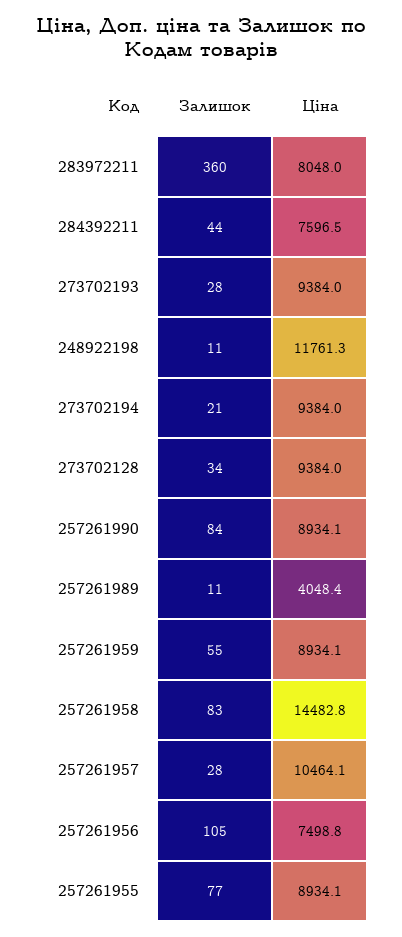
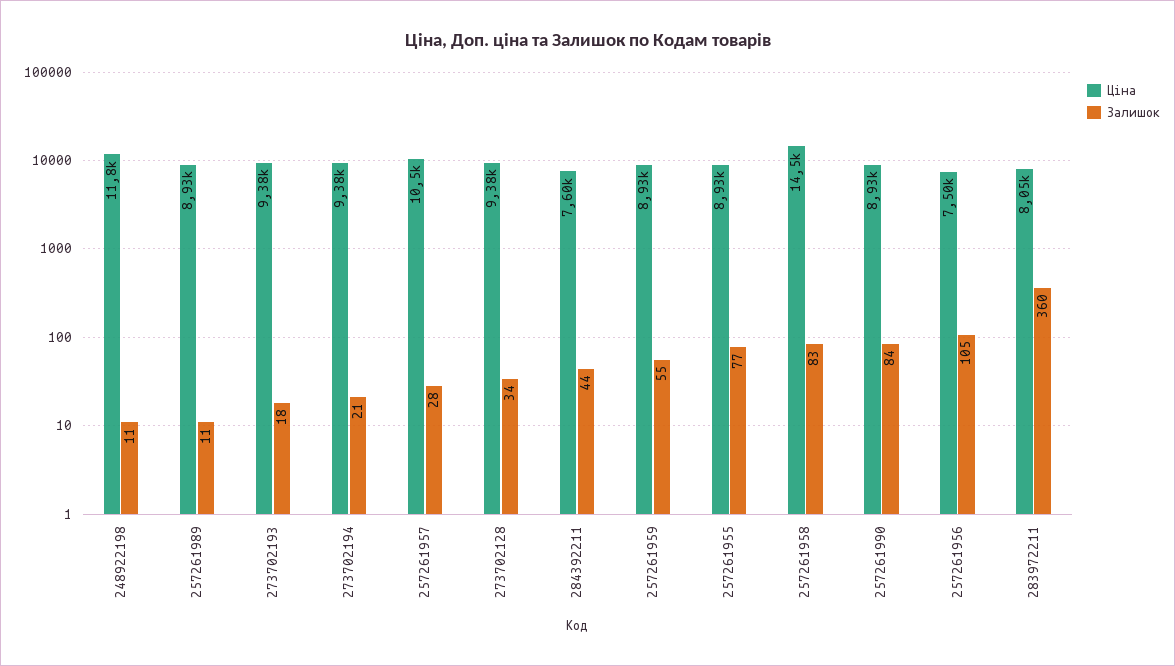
  {
    "Залишок": {
      "283972211": 360,
      "284392211": 44,
-     "273702193": 28,
+     "273702193": 18,
      "248922198": 11,
      "273702194": 21,
      "273702128": 34,
      "257261990": 84,
      "257261989": 11,
      "257261959": 55,
      "257261958": 83,
      "257261957": 28,
      "257261956": 105,
      "257261955": 77
    },
    "Ціна": {
      "283972211": 8048,
      "284392211": 7596.5,
      "273702193": 9384,
      "248922198": 11761.3,
      "273702194": 9384,
      "273702128": 9384,
      "257261990": 8934.1,
-     "257261989": 4048.4,
+     "257261989": 8930,
      "257261959": 8934.1,
      "257261958": 14482.8,
      "257261957": 10464.1,
      "257261956": 7498.8,
      "257261955": 8934.1
    }
  }

